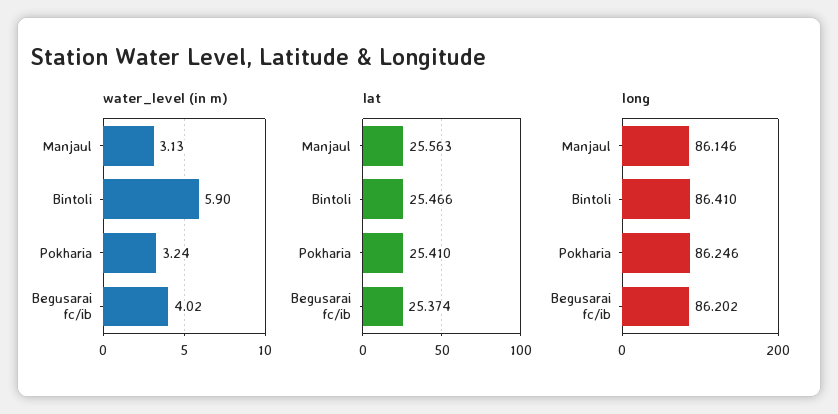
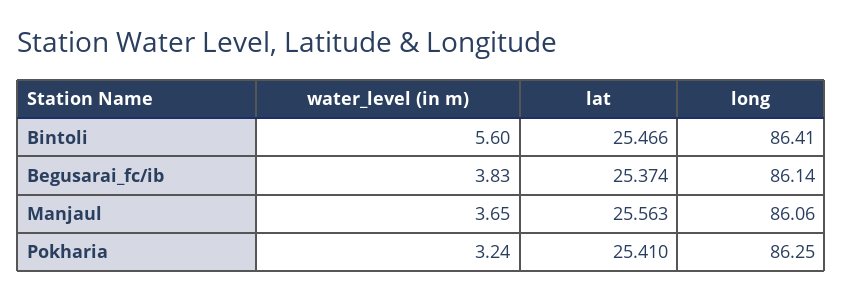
  {
    "water_level (in m)": {
-     "Manjaul": 3.13,
+     "Manjaul": 3.65,
-     "Bintoli": 5.9,
+     "Bintoli": 5.6,
      "Pokharia": 3.24,
-     "Begusarai fc/ib": 4.02
+     "Begusarai fc/ib": 3.83
    },
    "lat": {
      "Manjaul": 25.563,
      "Bintoli": 25.466,
      "Pokharia": 25.41,
      "Begusarai fc/ib": 25.374
    },
    "long": {
-     "Manjaul": 86.146,
+     "Manjaul": 86.06,
      "Bintoli": 86.41,
      "Pokharia": 86.246,
-     "Begusarai fc/ib": 86.202
+     "Begusarai fc/ib": 86.14
    }
  }

